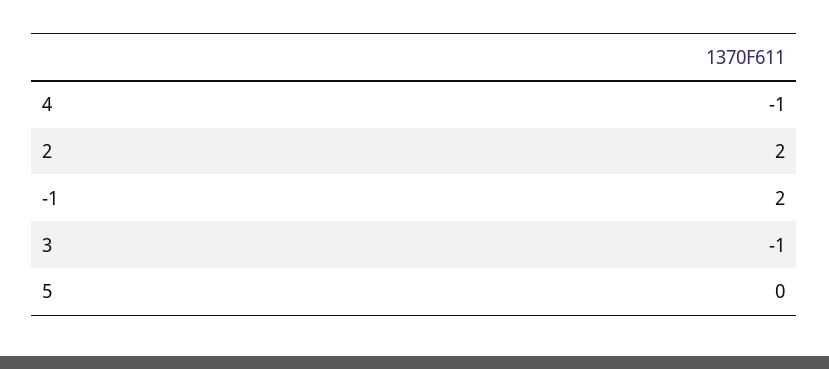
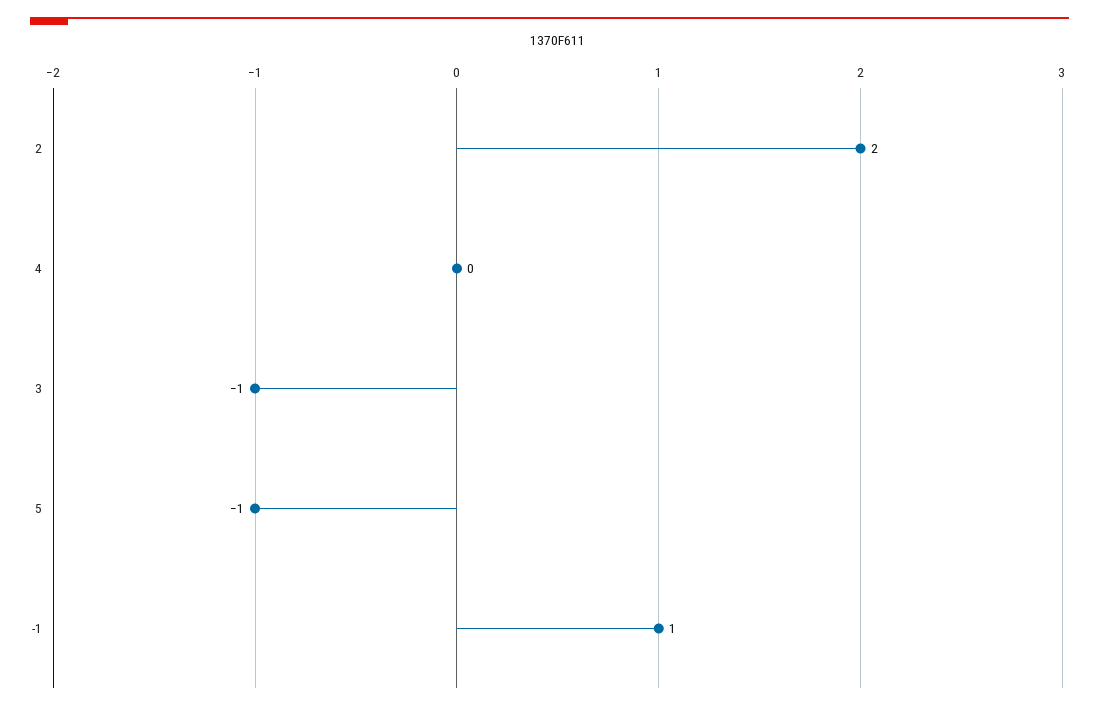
  {
-   "4": -1,
+   "4": 0,
    "2": 2,
-   "-1": 2,
+   "-1": 1,
    "3": -1,
-   "5": 0
+   "5": -1
  }

